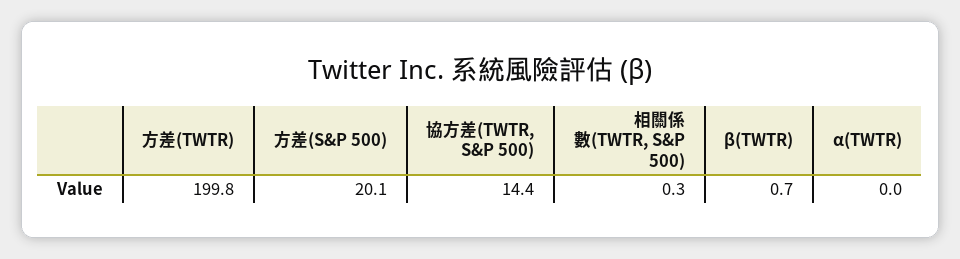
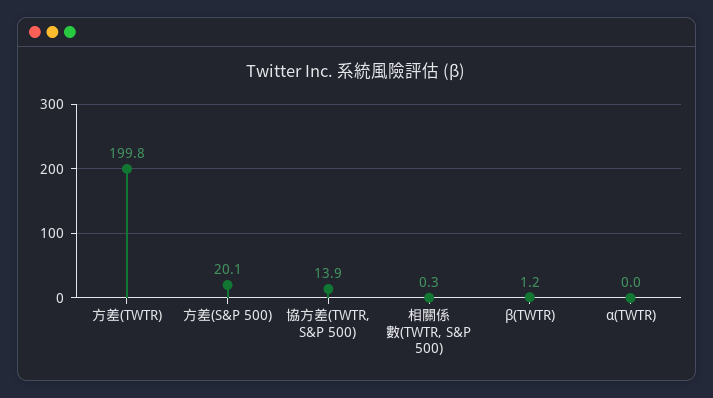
  {
    "方差(TWTR)": 199.8,
    "方差(S&P 500)": 20.1,
-   "協方差(TWTR, S&P 500)": 14.4,
+   "協方差(TWTR, S&P 500)": 13.9,
    "相關係數(TWTR, S&P 500)": 0.3,
-   "β(TWTR)": 0.7,
+   "β(TWTR)": 1.2,
    "α(TWTR)": 0
  }

